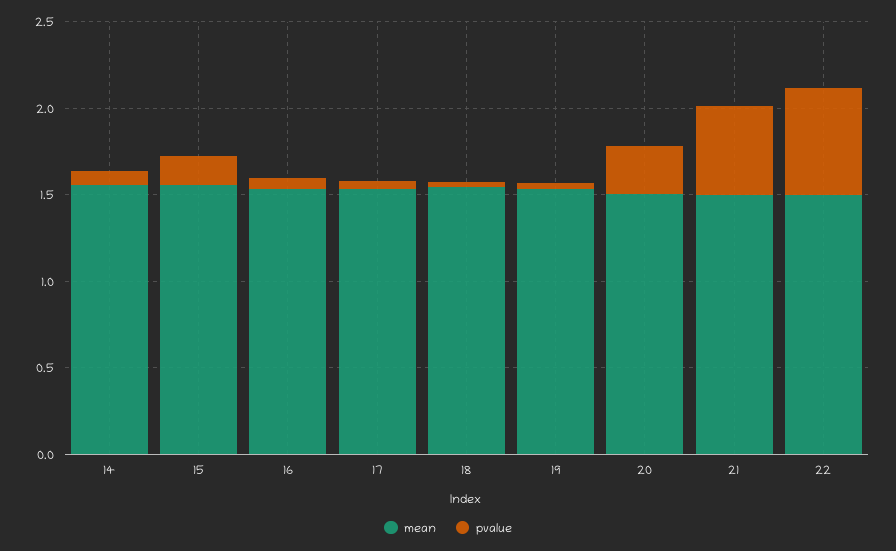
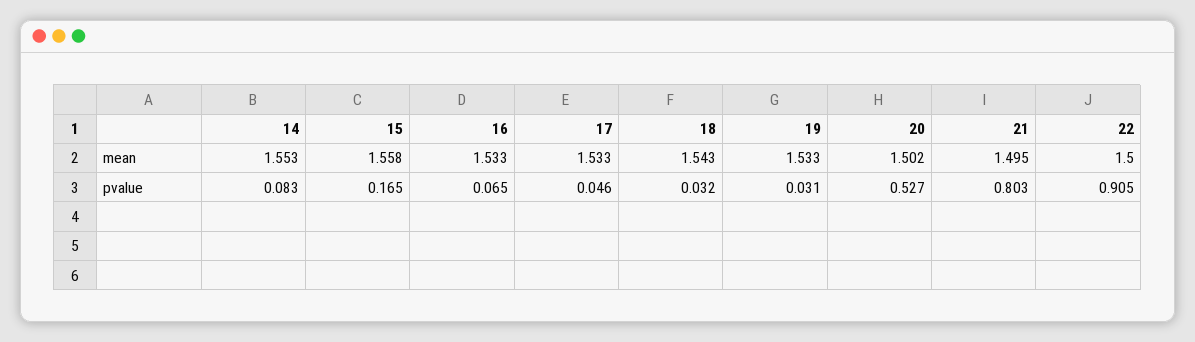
  {
    "mean": {
      "14": 1.553,
      "15": 1.558,
      "16": 1.533,
      "17": 1.533,
      "18": 1.543,
      "19": 1.533,
      "20": 1.502,
      "21": 1.495,
      "22": 1.5
    },
    "pvalue": {
      "14": 0.083,
      "15": 0.165,
      "16": 0.065,
      "17": 0.046,
      "18": 0.032,
      "19": 0.031,
-     "20": 0.3,
+     "20": 0.527,
-     "21": 0.5,
+     "21": 0.803,
-     "22": 0.6
+     "22": 0.905
    }
  }

